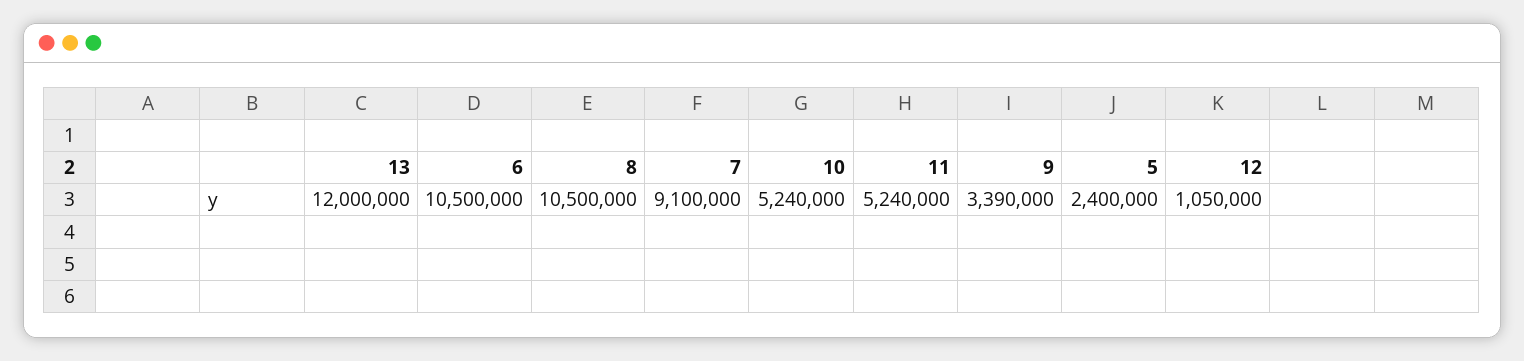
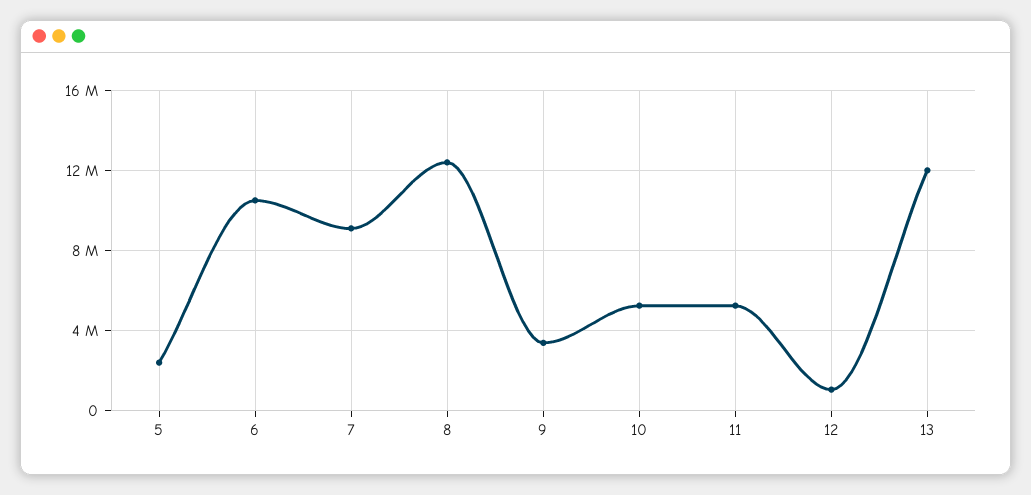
  {
    "13": 12000000,
    "6": 10500000,
-   "8": 10500000,
+   "8": 12500000,
    "7": 9100000,
    "10": 5240000,
    "11": 5240000,
    "9": 3390000,
    "5": 2400000,
    "12": 1050000
  }

